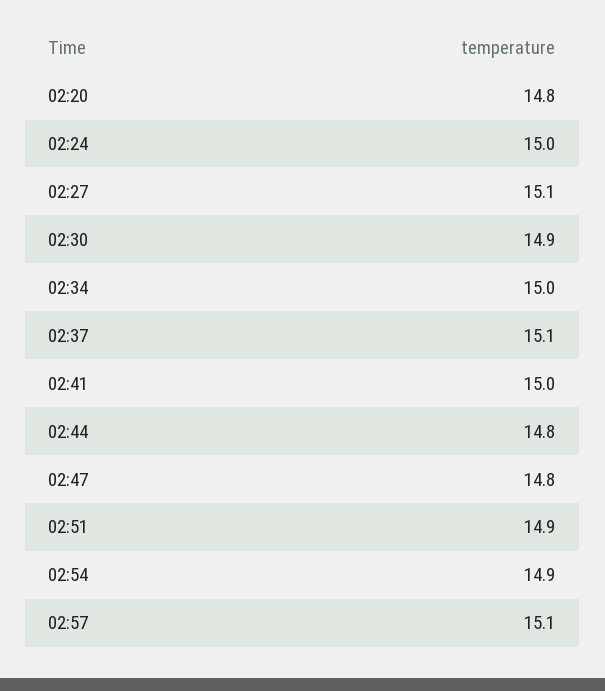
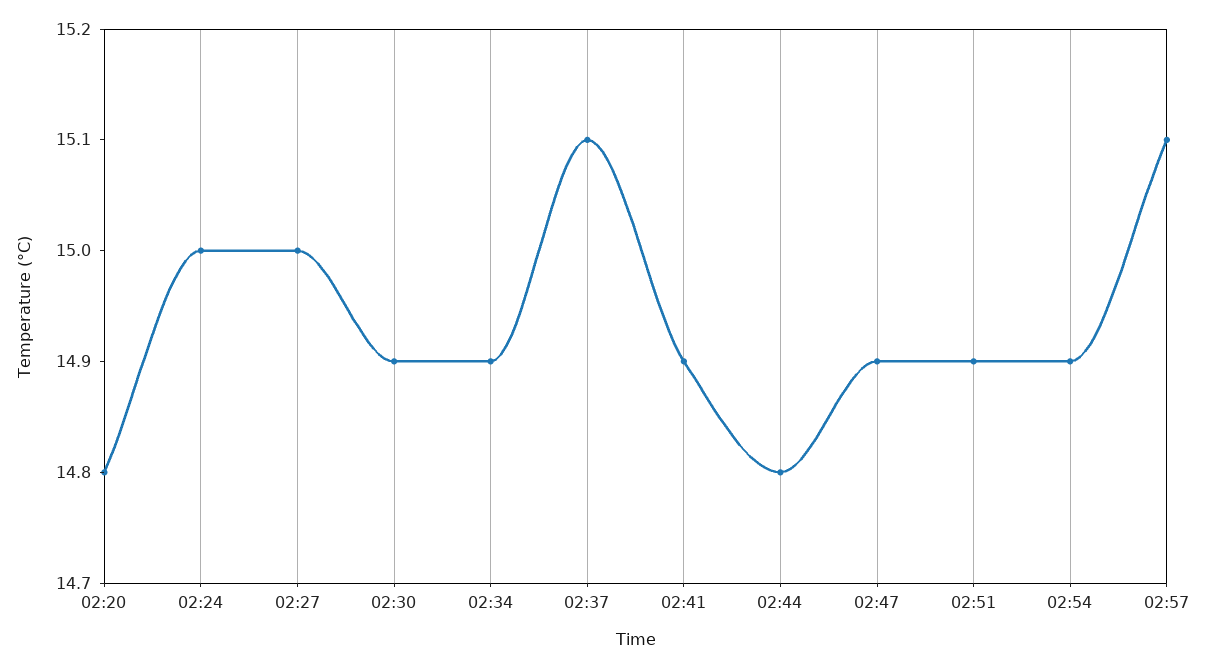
  {
    "02:20": 14.8,
    "02:24": 15,
-   "02:27": 15.1,
+   "02:27": 15,
    "02:30": 14.9,
-   "02:34": 15,
+   "02:34": 14.9,
    "02:37": 15.1,
-   "02:41": 15,
+   "02:41": 14.9,
    "02:44": 14.8,
-   "02:47": 14.8,
+   "02:47": 14.9,
    "02:51": 14.9,
    "02:54": 14.9,
    "02:57": 15.1
  }

